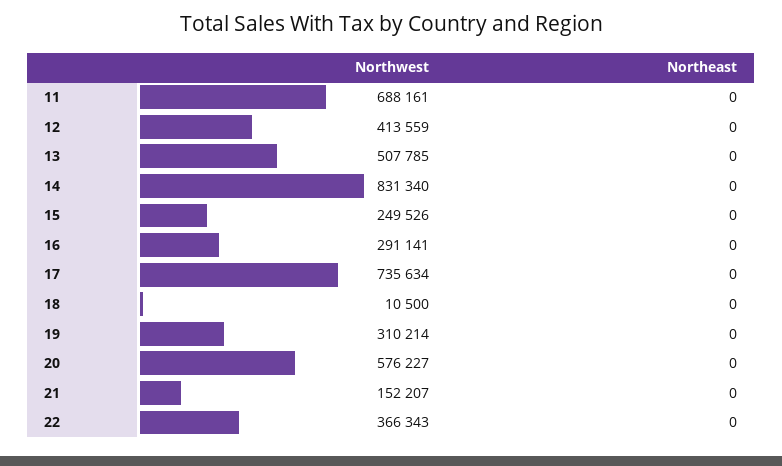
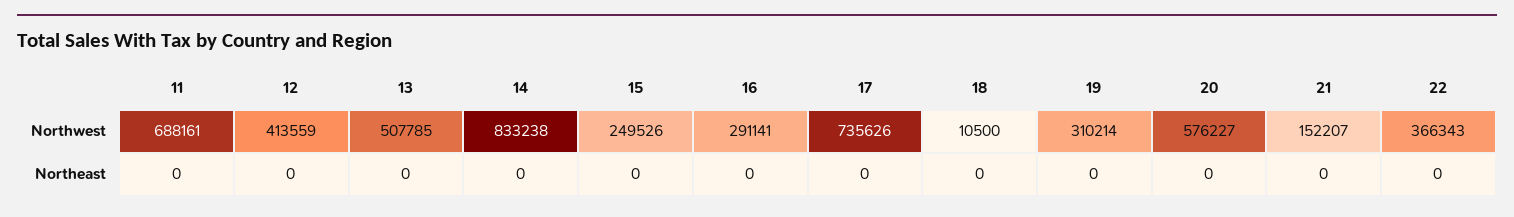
  {
    "Northwest": {
      "11": 688161,
      "12": 413559,
      "13": 507785,
-     "14": 831340,
+     "14": 833238,
      "15": 249526,
      "16": 291141,
-     "17": 735634,
+     "17": 735626,
      "18": 10500,
      "19": 310214,
      "20": 576227,
      "21": 152207,
      "22": 366343
    },
    "Northeast": {
      "11": 0,
      "12": 0,
      "13": 0,
      "14": 0,
      "15": 0,
      "16": 0,
      "17": 0,
      "18": 0,
      "19": 0,
      "20": 0,
      "21": 0,
      "22": 0
    }
  }

